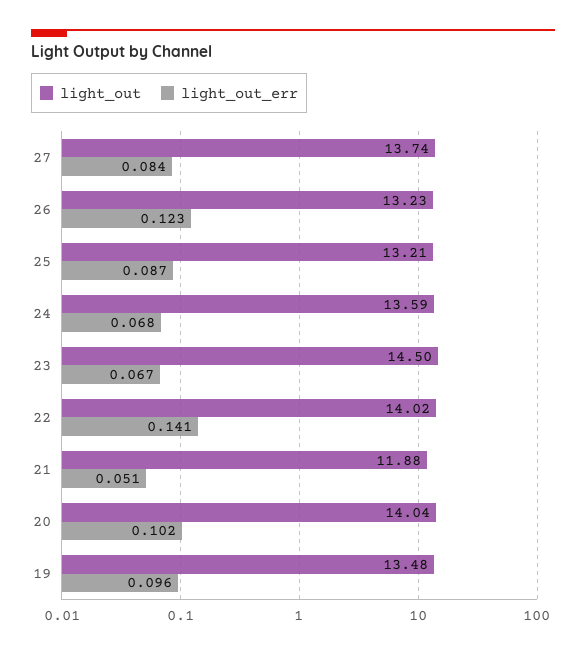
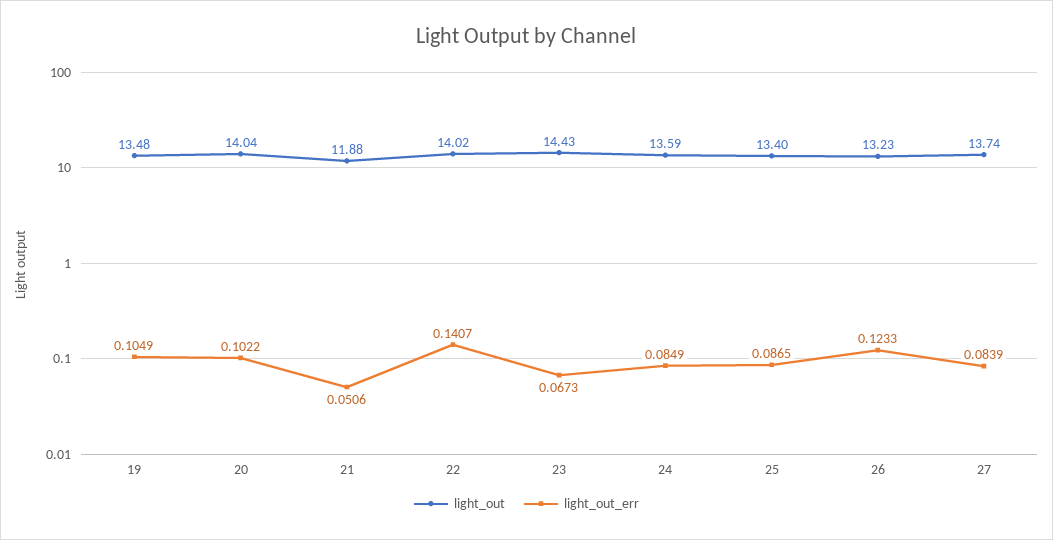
  {
    "light_out": {
      "27": 13.74,
      "26": 13.23,
-     "25": 13.21,
+     "25": 13.4,
      "24": 13.59,
-     "23": 14.5,
+     "23": 14.43,
      "22": 14.02,
      "21": 11.88,
      "20": 14.04,
      "19": 13.48
    },
    "light_out_err": {
      "27": 0.0839,
      "26": 0.1233,
      "25": 0.0865,
-     "24": 0.068,
+     "24": 0.0849,
      "23": 0.0673,
      "22": 0.1407,
      "21": 0.0506,
      "20": 0.1022,
-     "19": 0.096
+     "19": 0.1049
    }
  }

